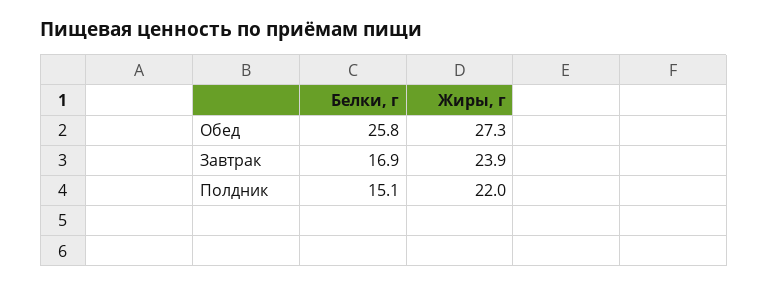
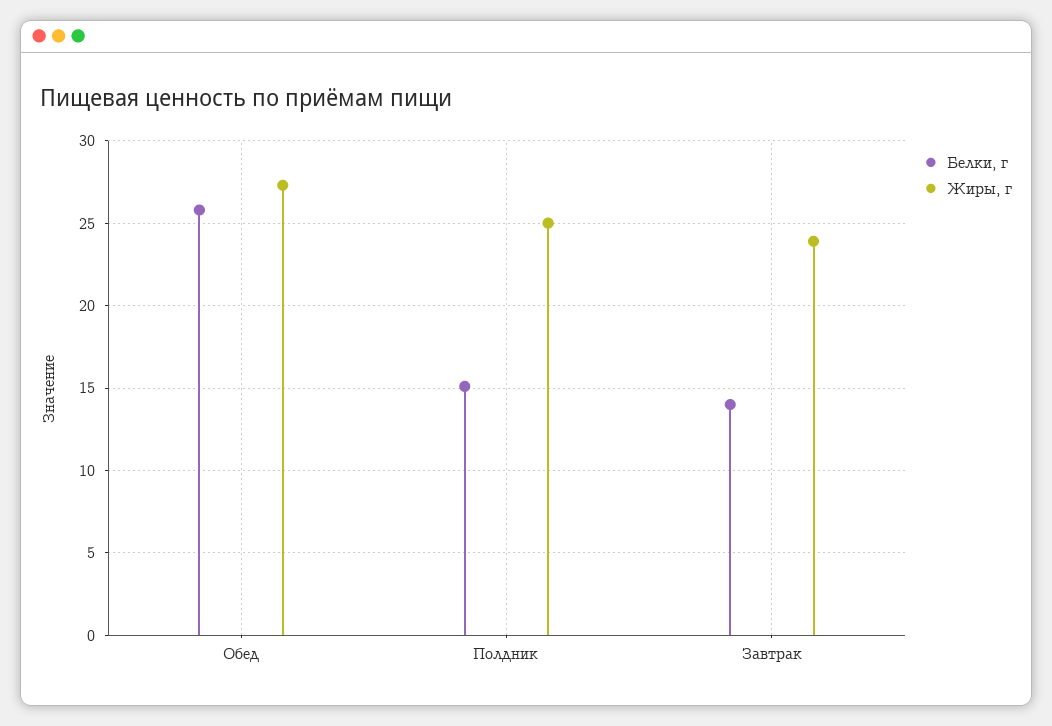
  {
    "Белки, г": {
      "Обед": 25.8,
-     "Завтрак": 16.9,
+     "Завтрак": 14,
      "Полдник": 15.1
    },
    "Жиры, г": {
      "Обед": 27.3,
      "Завтрак": 23.9,
-     "Полдник": 22
+     "Полдник": 25
    }
  }

